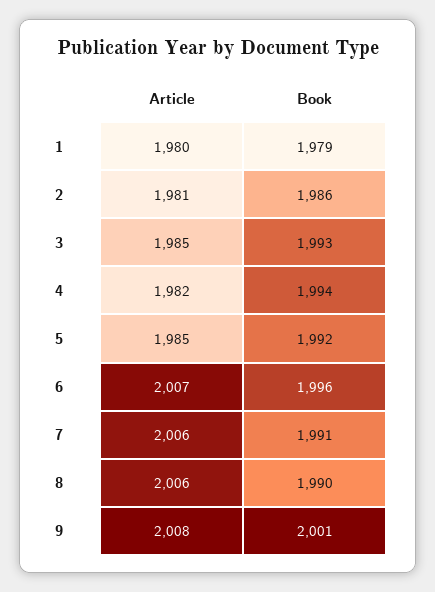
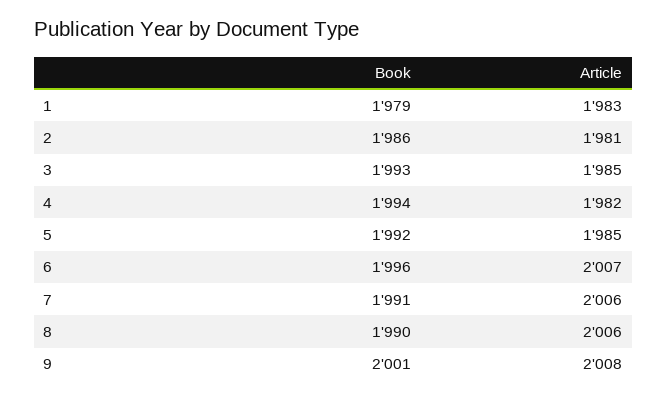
  {
    "Article": {
-     "1": 1980,
+     "1": 1983,
      "2": 1981,
      "3": 1985,
      "4": 1982,
      "5": 1985,
      "6": 2007,
      "7": 2006,
      "8": 2006,
      "9": 2008
    },
    "Book": {
      "1": 1979,
      "2": 1986,
      "3": 1993,
      "4": 1994,
      "5": 1992,
      "6": 1996,
      "7": 1991,
      "8": 1990,
      "9": 2001
    }
  }

